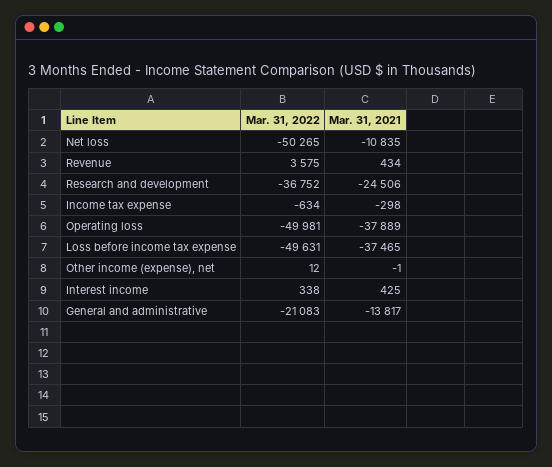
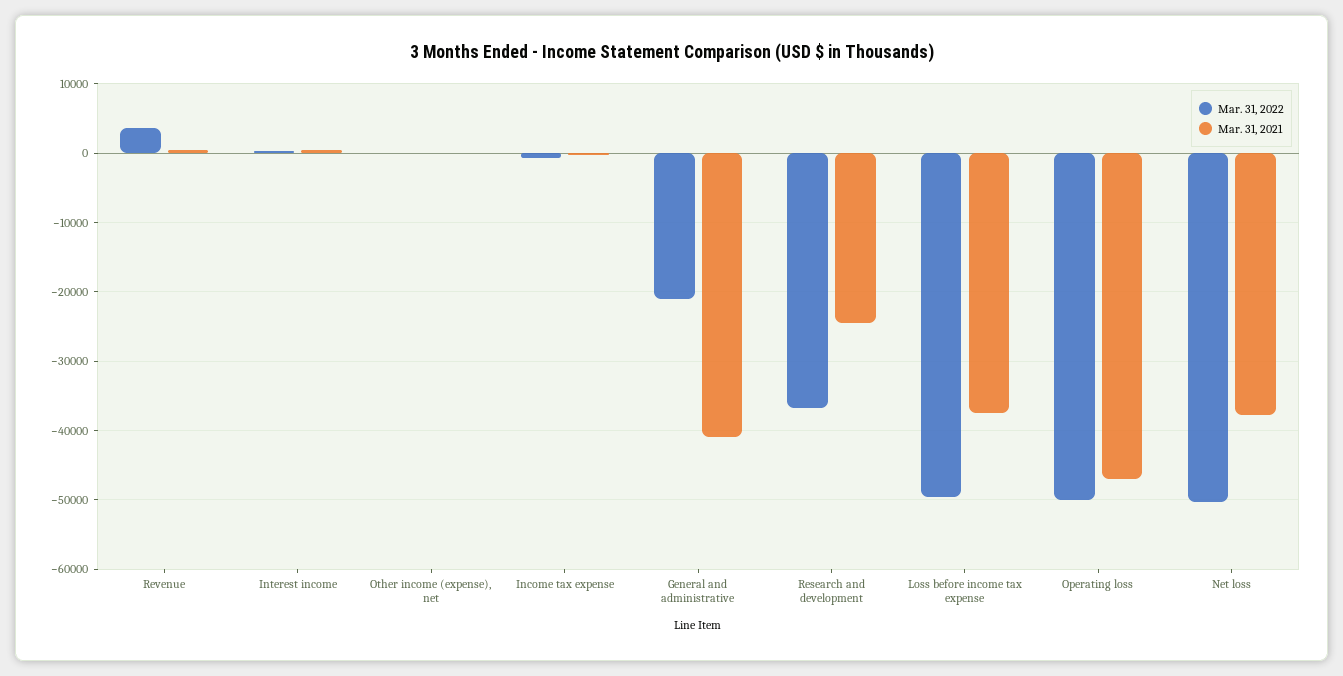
  {
    "Mar. 31, 2022": {
      "Net loss": -50265,
      "Revenue": 3575,
      "Research and development": -36752,
      "Income tax expense": -634,
      "Operating loss": -49981,
      "Loss before income tax expense": -49631,
      "Other income (expense), net": 12,
      "Interest income": 338,
      "General and administrative": -21083
    },
    "Mar. 31, 2021": {
-     "Net loss": -10835,
+     "Net loss": -38000,
      "Revenue": 434,
      "Research and development": -24506,
      "Income tax expense": -298,
-     "Operating loss": -37889,
+     "Operating loss": -47000,
      "Loss before income tax expense": -37465,
      "Other income (expense), net": -1,
      "Interest income": 425,
-     "General and administrative": -13817
+     "General and administrative": -41000
    }
  }

